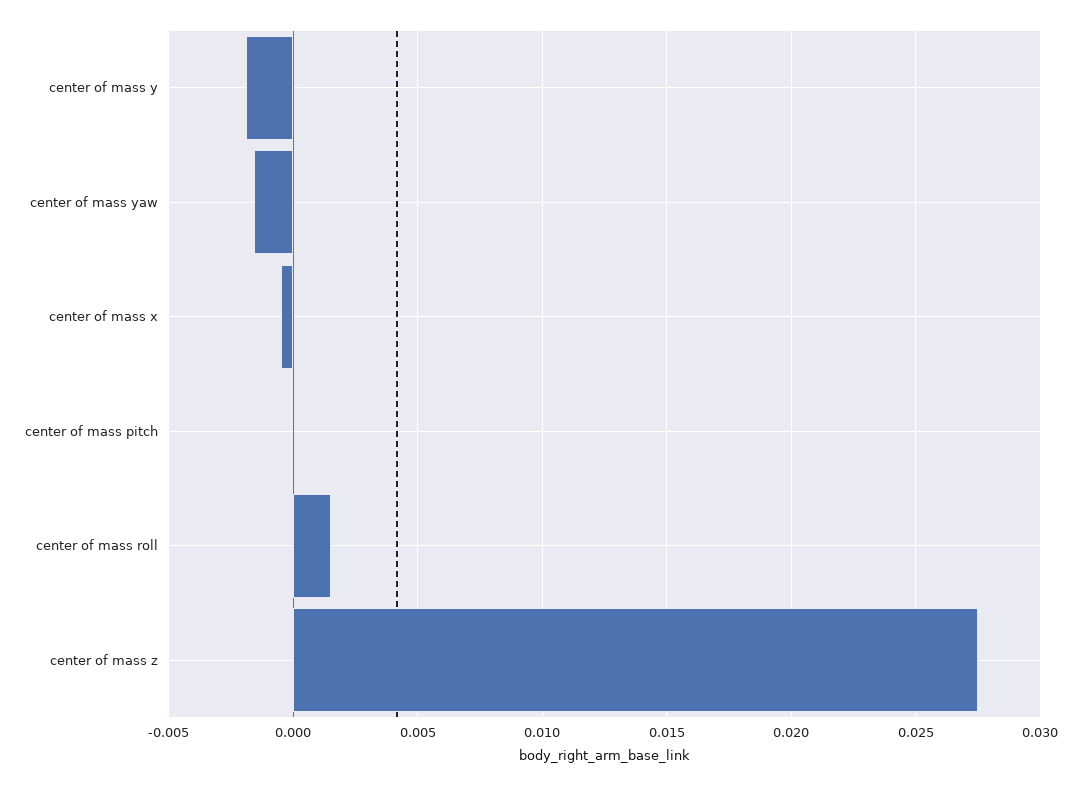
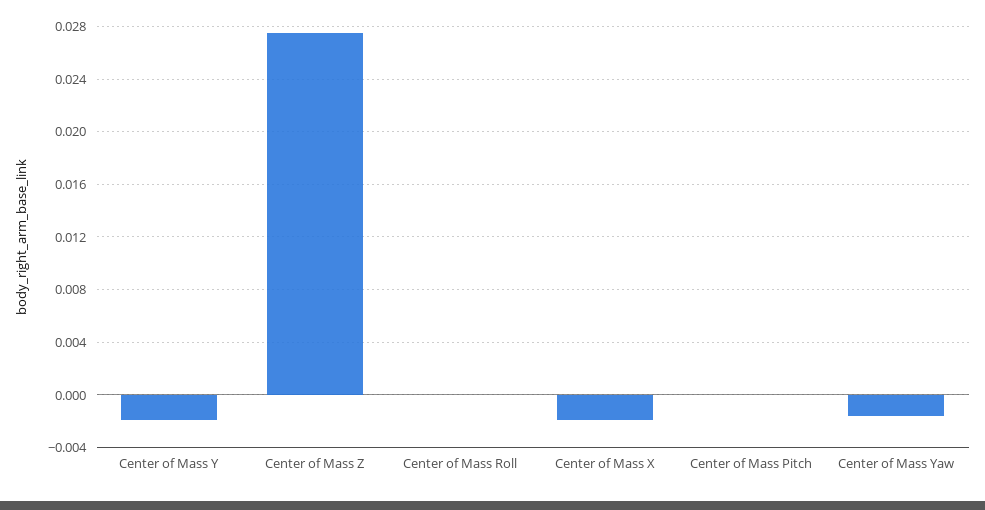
  {
    "center of mass y": -0.002,
    "center of mass yaw": -0.0015,
-   "center of mass x": -0.0005,
+   "center of mass x": -0.002,
    "center of mass pitch": 0,
-   "center of mass roll": 0.0015,
+   "center of mass roll": 0,
    "center of mass z": 0.0275
  }

